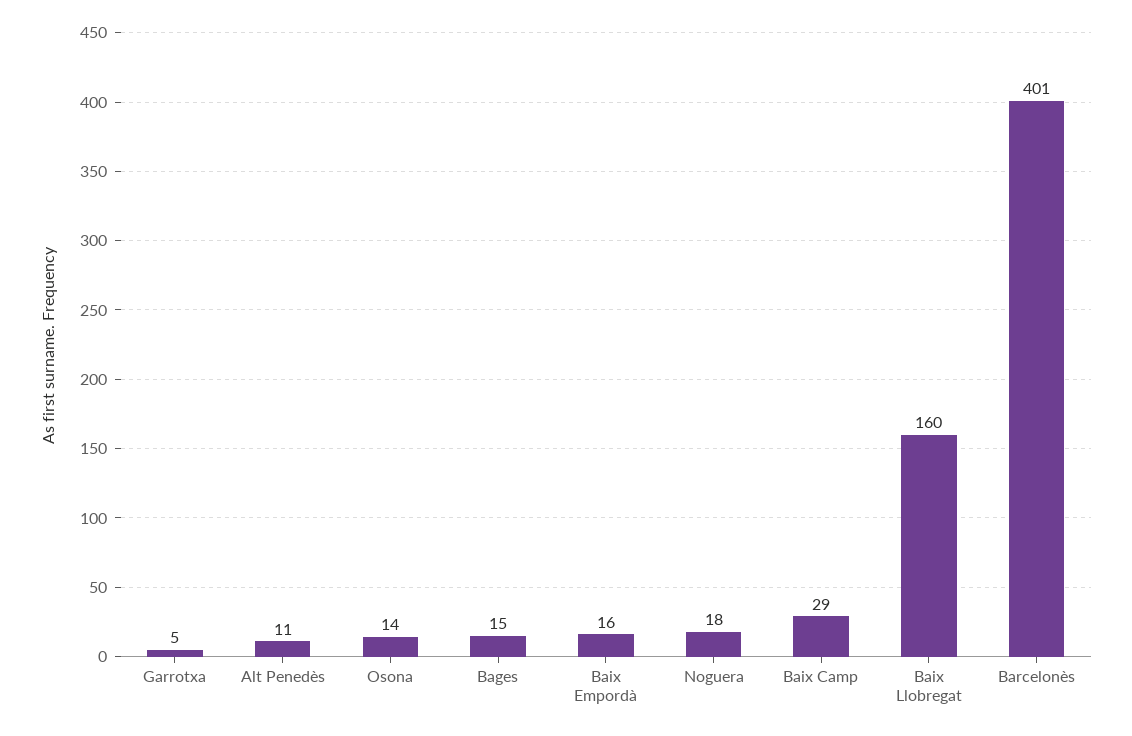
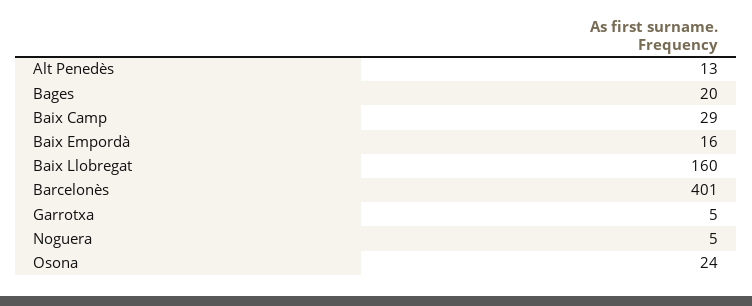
  {
    "Garrotxa": 5,
-   "Alt Penedès": 11,
+   "Alt Penedès": 13,
-   "Osona": 14,
+   "Osona": 24,
-   "Bages": 15,
+   "Bages": 20,
    "Baix Empordà": 16,
-   "Noguera": 18,
+   "Noguera": 5,
    "Baix Camp": 29,
    "Baix Llobregat": 160,
    "Barcelonès": 401
  }

